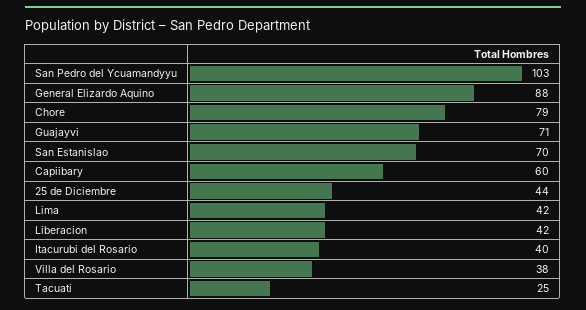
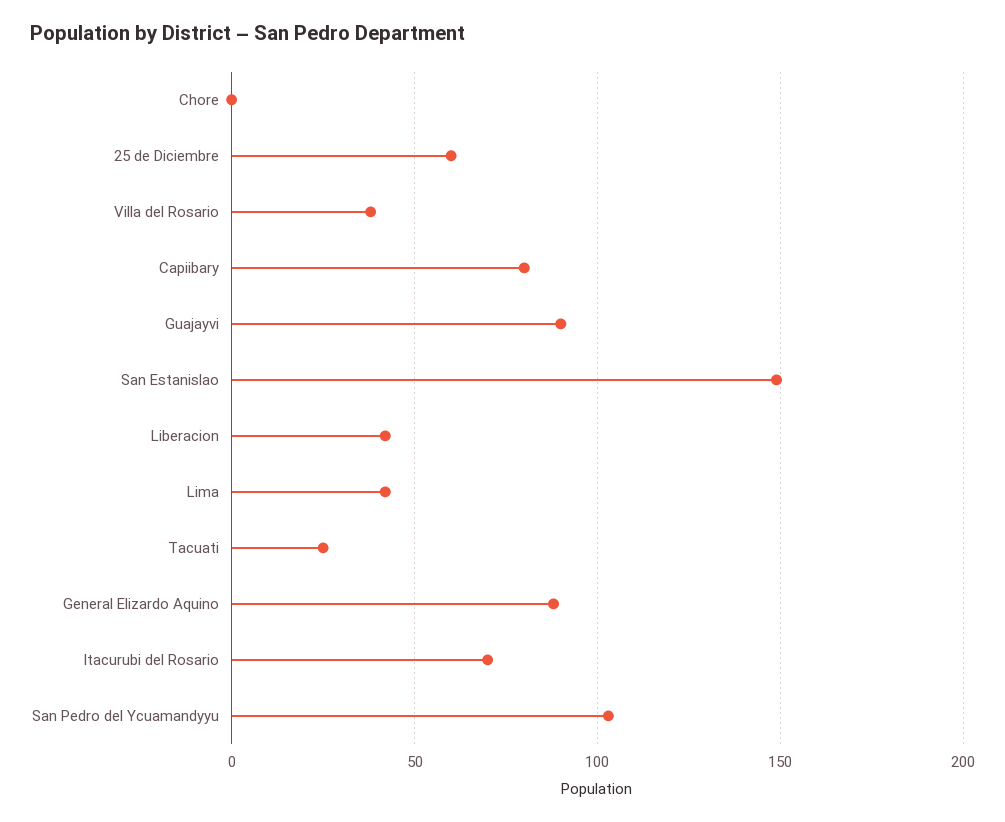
  {
    "San Pedro del Ycuamandyyu": 103,
    "General Elizardo Aquino": 88,
-   "Chore": 79,
+   "Chore": 0,
-   "Guajayvi": 71,
+   "Guajayvi": 90,
-   "San Estanislao": 70,
+   "San Estanislao": 150,
-   "Capiibary": 60,
+   "Capiibary": 80,
-   "25 de Diciembre": 44,
+   "25 de Diciembre": 60,
    "Lima": 42,
    "Liberacion": 42,
-   "Itacurubi del Rosario": 40,
+   "Itacurubi del Rosario": 70,
    "Villa del Rosario": 38,
    "Tacuati": 25
  }

